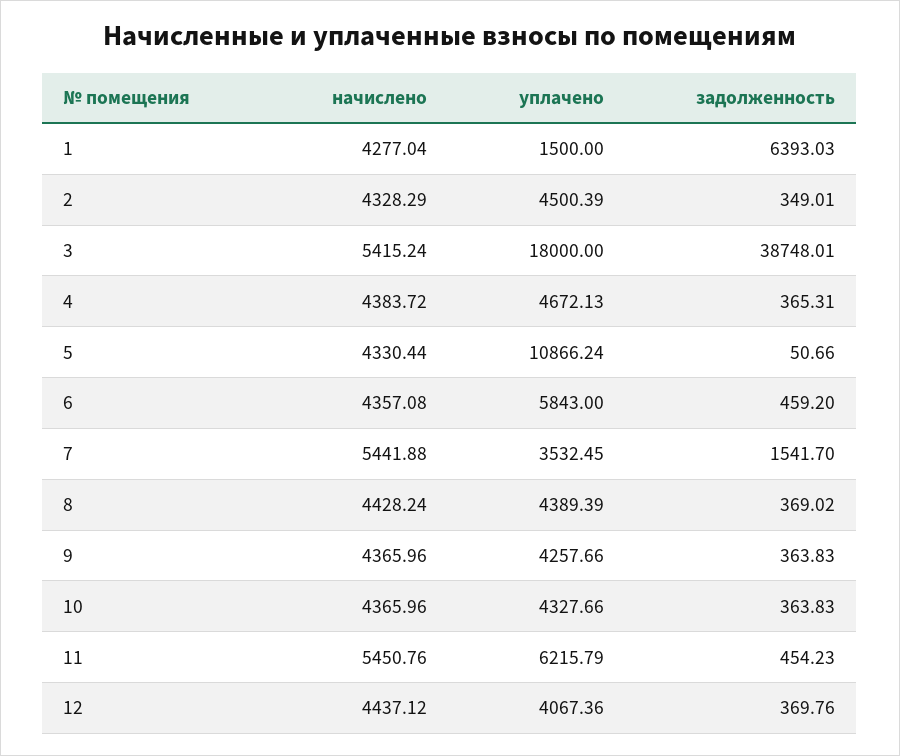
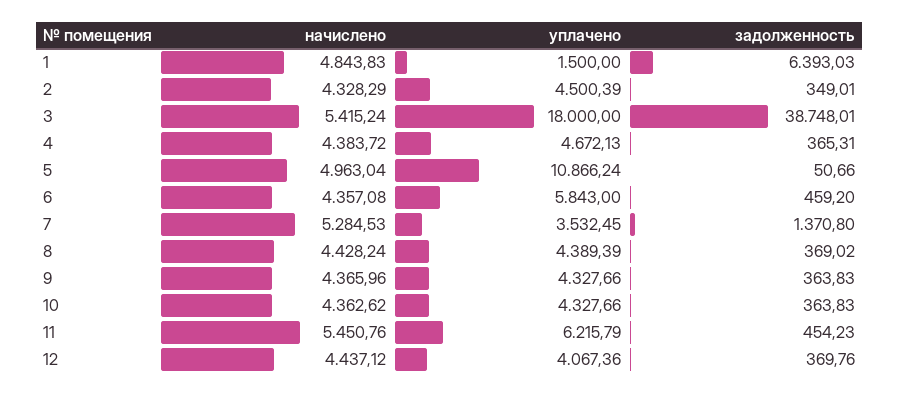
  {
    "начислено": {
-     "1": 4277.04,
+     "1": 4843.83,
      "2": 4328.29,
      "3": 5415.24,
      "4": 4383.72,
-     "5": 4330.44,
+     "5": 4963.04,
      "6": 4357.08,
-     "7": 5441.88,
+     "7": 5284.53,
      "8": 4428.24,
      "9": 4365.96,
-     "10": 4365.96,
+     "10": 4362.62,
      "11": 5450.76,
      "12": 4437.12
    },
    "уплачено": {
      "1": 1500,
      "2": 4500.39,
      "3": 18000,
      "4": 4672.13,
      "5": 10866.24,
      "6": 5843,
      "7": 3532.45,
      "8": 4389.39,
-     "9": 4257.66,
+     "9": 4327.66,
      "10": 4327.66,
      "11": 6215.79,
      "12": 4067.36
    },
    "задолженность": {
      "1": 6393.03,
      "2": 349.01,
      "3": 38748.01,
      "4": 365.31,
      "5": 50.66,
      "6": 459.2,
-     "7": 1541.7,
+     "7": 1370.8,
      "8": 369.02,
      "9": 363.83,
      "10": 363.83,
      "11": 454.23,
      "12": 369.76
    }
  }

